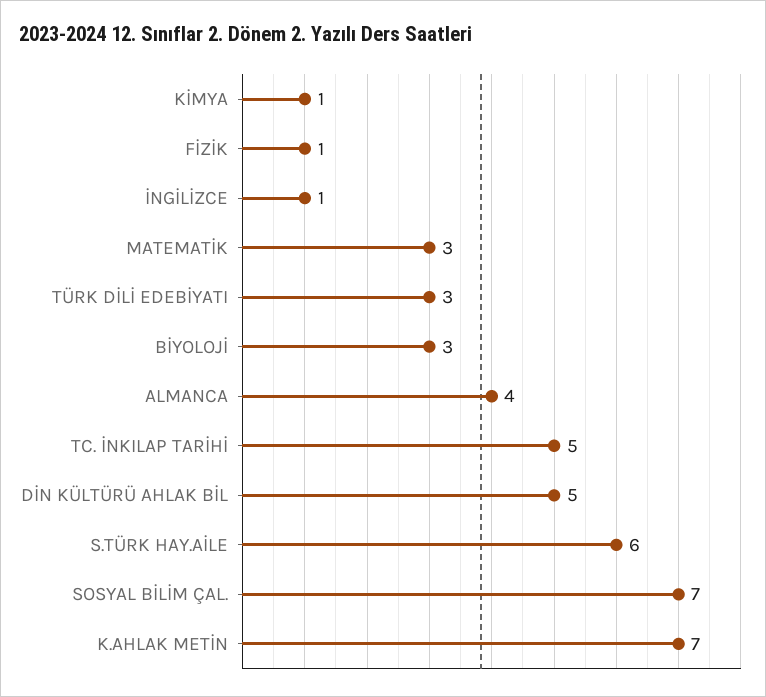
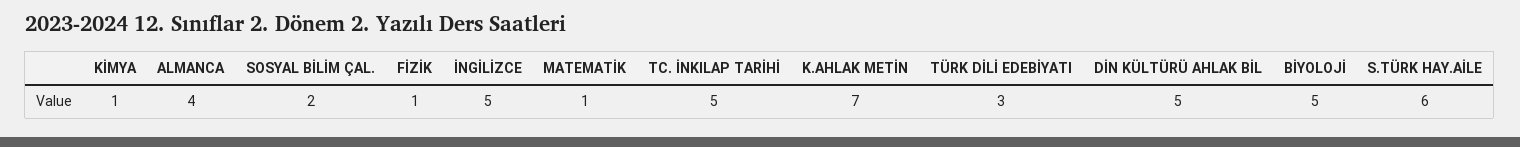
  {
    "KİMYA": 1,
    "FİZİK": 1,
-   "İNGİLİZCE": 1,
+   "İNGİLİZCE": 5,
-   "MATEMATİK": 3,
+   "MATEMATİK": 1,
    "TÜRK DİLİ EDEBİYATI": 3,
-   "BİYOLOJİ": 3,
+   "BİYOLOJİ": 5,
    "ALMANCA": 4,
    "TC. İNKILAP TARİHİ": 5,
    "DİN KÜLTÜRÜ AHLAK BİL": 5,
    "S.TÜRK HAY.AİLE": 6,
-   "SOSYAL BİLİM ÇAL.": 7,
+   "SOSYAL BİLİM ÇAL.": 2,
    "K.AHLAK METİN": 7
  }

